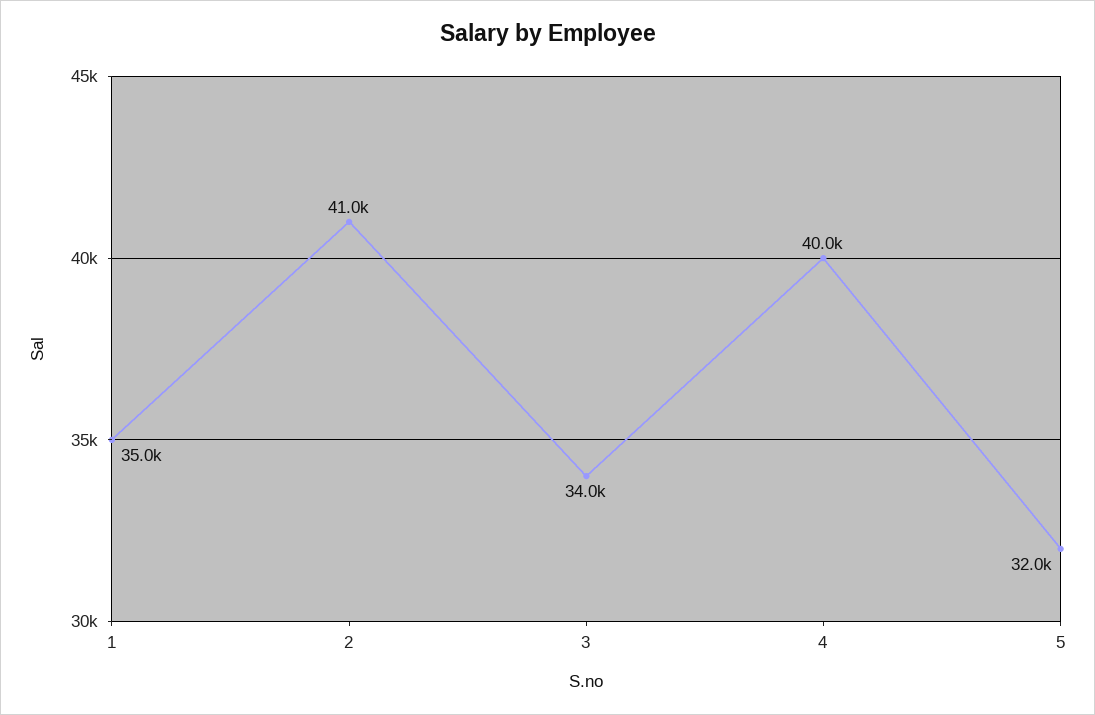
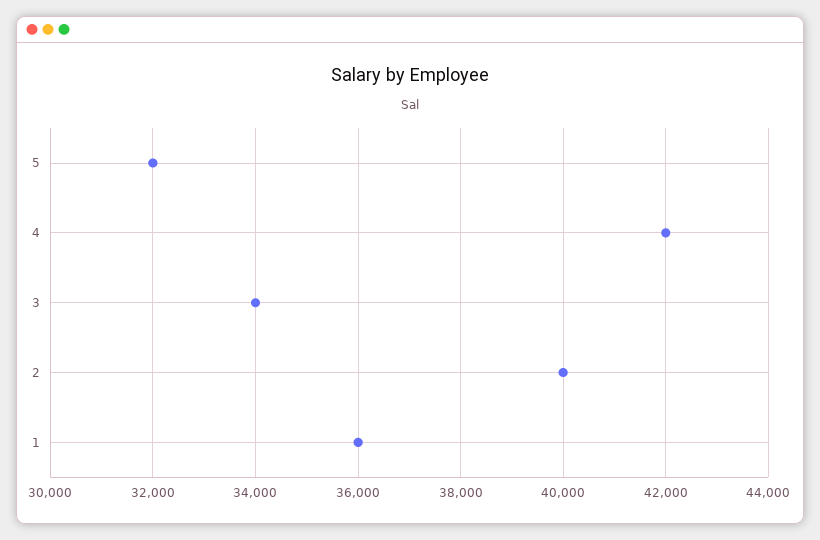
  {
-   "1": 35000,
+   "1": 36000,
-   "2": 41000,
+   "2": 40000,
    "3": 34000,
-   "4": 40000,
+   "4": 42000,
    "5": 32000
  }

